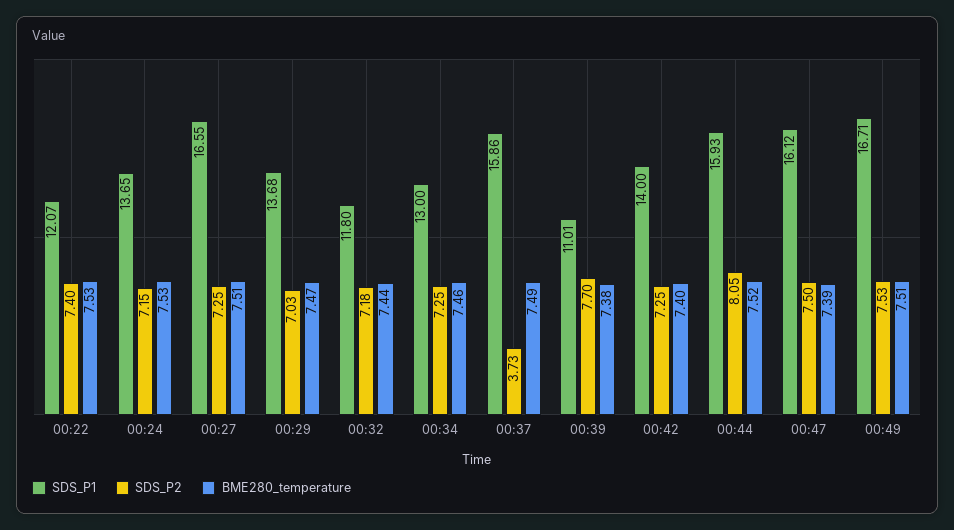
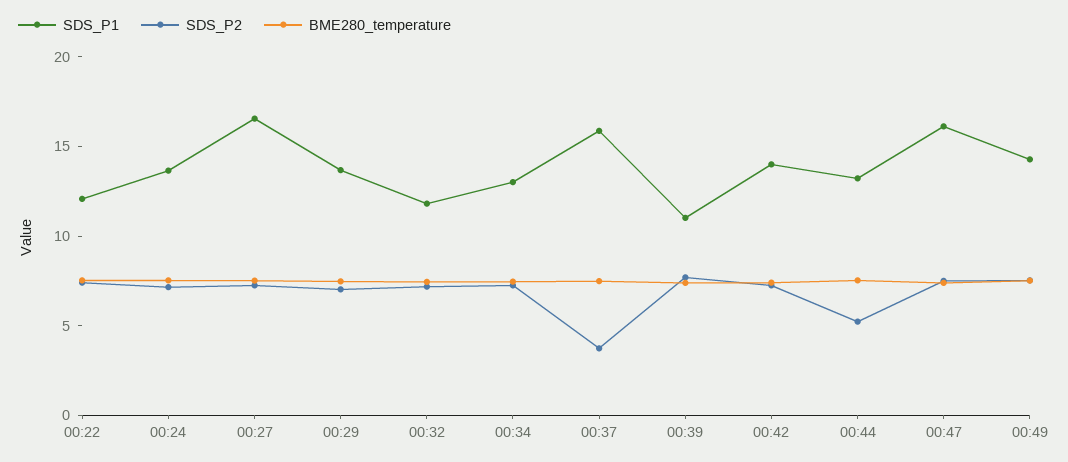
  {
    "SDS_P1": {
      "00:22": 12.07,
      "00:24": 13.65,
      "00:27": 16.55,
      "00:29": 13.68,
      "00:32": 11.8,
      "00:34": 13,
      "00:37": 15.86,
      "00:39": 11.01,
      "00:42": 14,
-     "00:44": 15.93,
+     "00:44": 13,
      "00:47": 16.12,
-     "00:49": 16.71
+     "00:49": 14
    },
    "SDS_P2": {
      "00:22": 7.4,
      "00:24": 7.15,
      "00:27": 7.25,
      "00:29": 7.03,
      "00:32": 7.18,
      "00:34": 7.25,
      "00:37": 3.73,
      "00:39": 7.7,
      "00:42": 7.25,
-     "00:44": 8.05,
+     "00:44": 5,
      "00:47": 7.5,
      "00:49": 7.53
    },
    "BME280_temperature": {
      "00:22": 7.53,
      "00:24": 7.53,
      "00:27": 7.51,
      "00:29": 7.47,
      "00:32": 7.44,
      "00:34": 7.46,
      "00:37": 7.49,
      "00:39": 7.38,
      "00:42": 7.4,
      "00:44": 7.52,
      "00:47": 7.39,
      "00:49": 7.51
    }
  }

